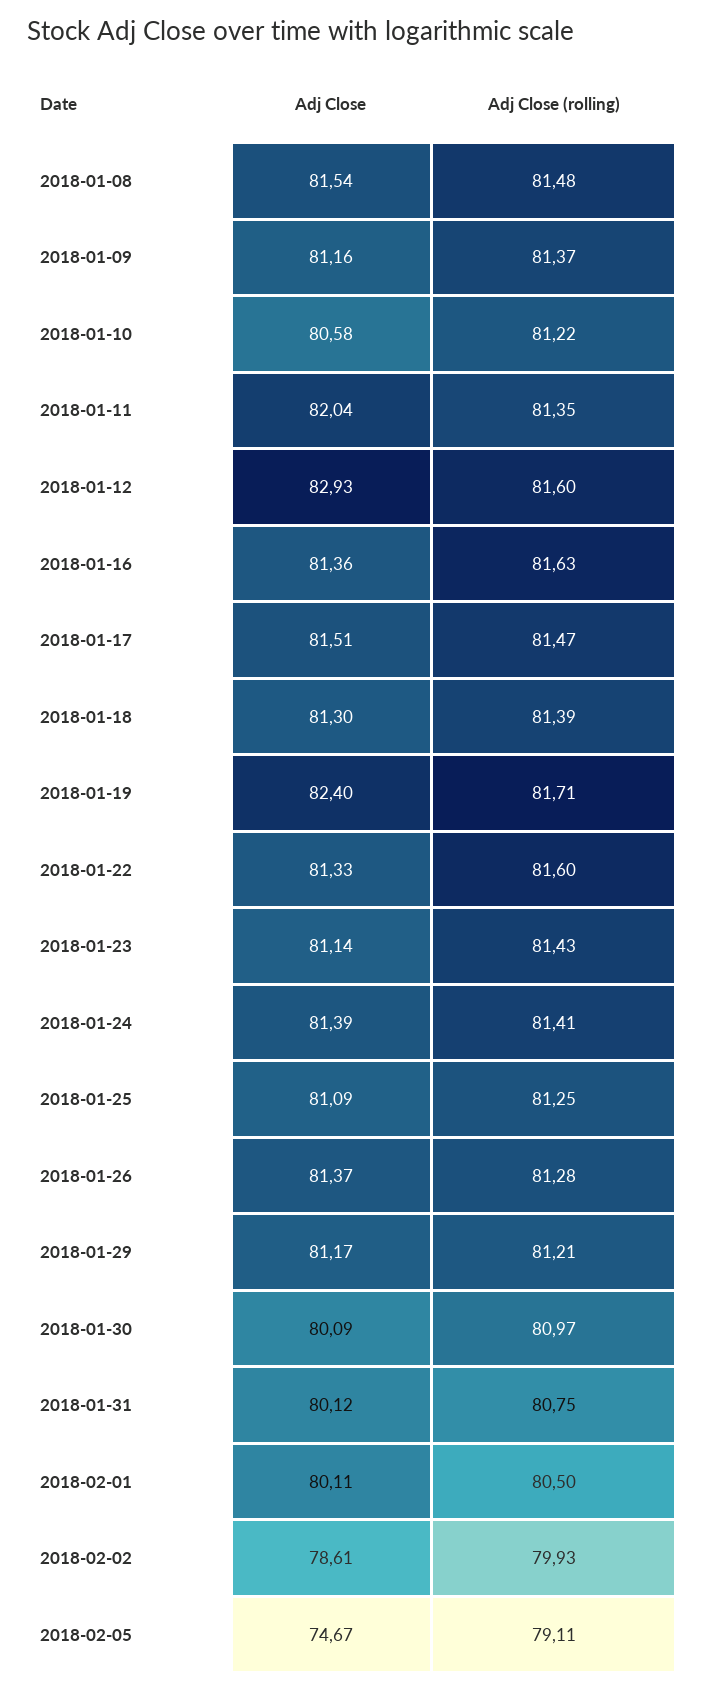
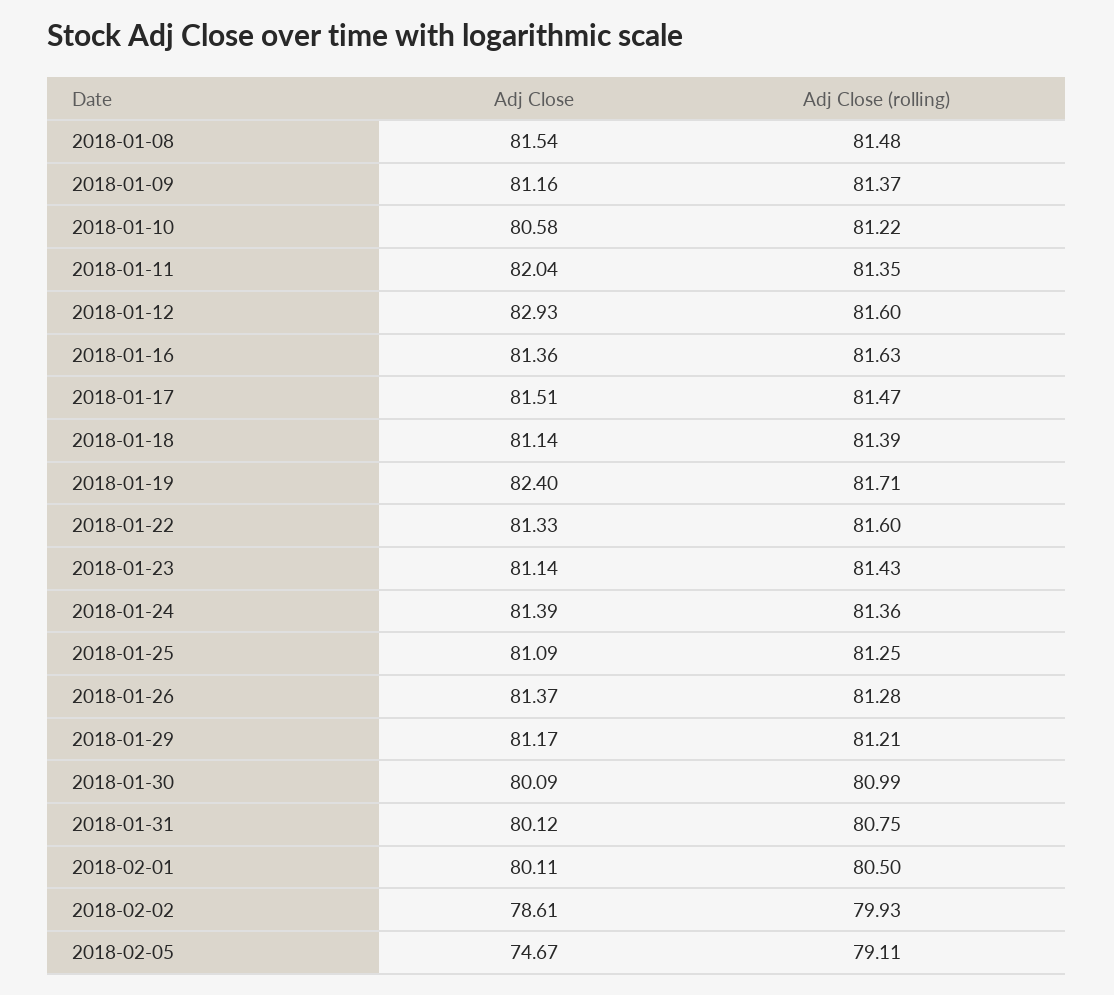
  {
    "Adj Close": {
      "2018-01-08": 81.54,
      "2018-01-09": 81.16,
      "2018-01-10": 80.58,
      "2018-01-11": 82.04,
      "2018-01-12": 82.93,
      "2018-01-16": 81.36,
      "2018-01-17": 81.51,
-     "2018-01-18": 81.3,
+     "2018-01-18": 81.14,
      "2018-01-19": 82.4,
      "2018-01-22": 81.33,
      "2018-01-23": 81.14,
      "2018-01-24": 81.39,
      "2018-01-25": 81.09,
      "2018-01-26": 81.37,
      "2018-01-29": 81.17,
      "2018-01-30": 80.09,
      "2018-01-31": 80.12,
      "2018-02-01": 80.11,
      "2018-02-02": 78.61,
      "2018-02-05": 74.67
    },
    "Adj Close (rolling)": {
      "2018-01-08": 81.48,
      "2018-01-09": 81.37,
      "2018-01-10": 81.22,
      "2018-01-11": 81.35,
      "2018-01-12": 81.6,
      "2018-01-16": 81.63,
      "2018-01-17": 81.47,
      "2018-01-18": 81.39,
      "2018-01-19": 81.71,
      "2018-01-22": 81.6,
      "2018-01-23": 81.43,
-     "2018-01-24": 81.41,
+     "2018-01-24": 81.36,
      "2018-01-25": 81.25,
      "2018-01-26": 81.28,
      "2018-01-29": 81.21,
-     "2018-01-30": 80.97,
+     "2018-01-30": 80.99,
      "2018-01-31": 80.75,
      "2018-02-01": 80.5,
      "2018-02-02": 79.93,
      "2018-02-05": 79.11
    }
  }

